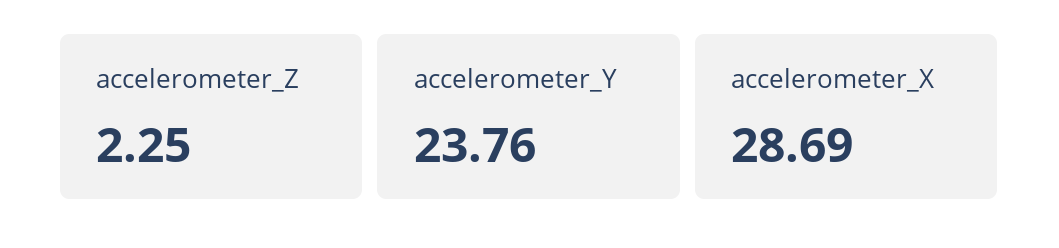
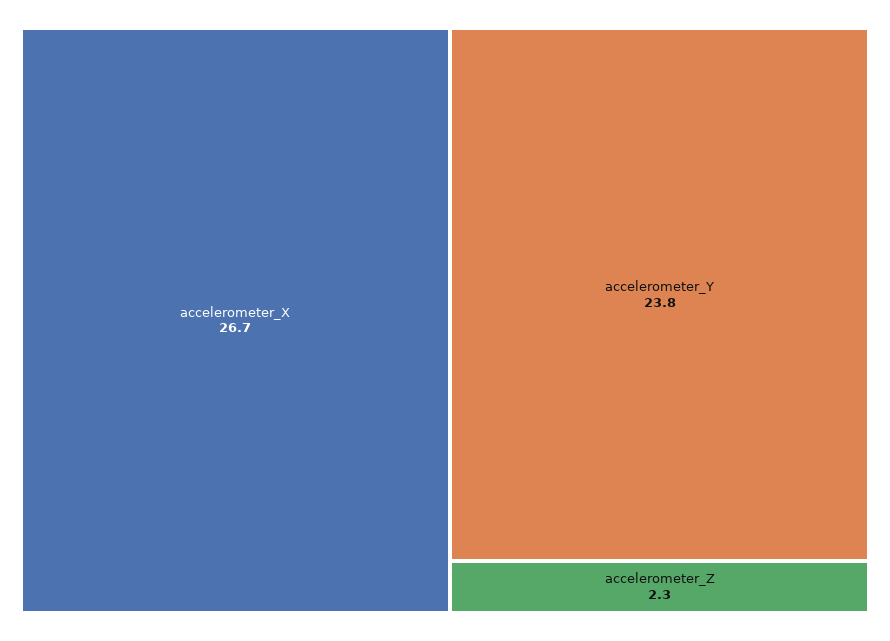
  {
    "accelerometer_Z": 2.25,
    "accelerometer_Y": 23.76,
-   "accelerometer_X": 28.69
+   "accelerometer_X": 26.7
  }

